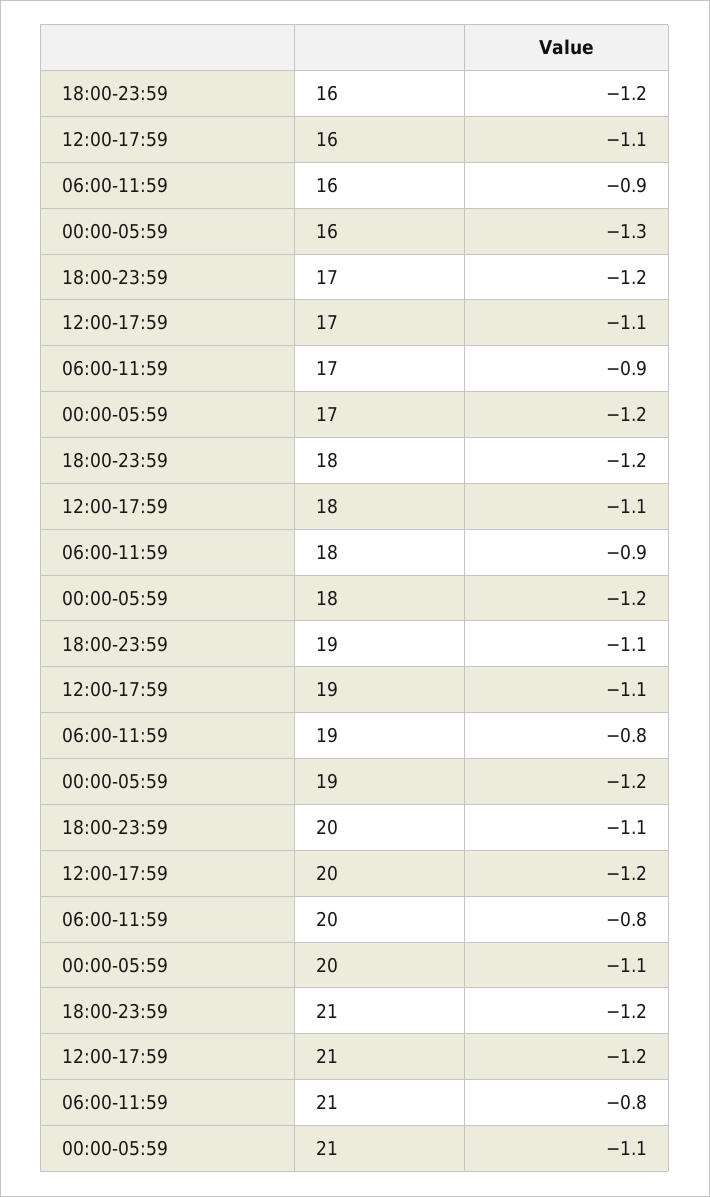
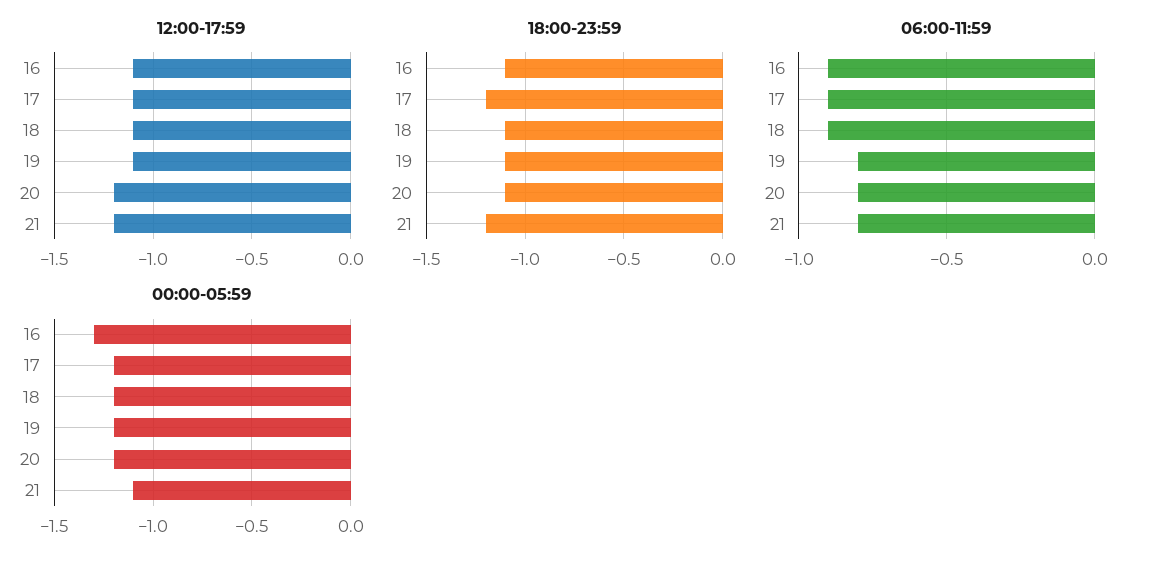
  {
    "18:00-23:59": {
-     "16": -1.2,
+     "16": -1.1,
      "17": -1.2,
-     "18": -1.2,
+     "18": -1.1,
      "19": -1.1,
      "20": -1.1,
      "21": -1.2
    },
    "12:00-17:59": {
      "16": -1.1,
      "17": -1.1,
      "18": -1.1,
      "19": -1.1,
      "20": -1.2,
      "21": -1.2
    },
    "06:00-11:59": {
      "16": -0.9,
      "17": -0.9,
      "18": -0.9,
      "19": -0.8,
      "20": -0.8,
      "21": -0.8
    },
    "00:00-05:59": {
      "16": -1.3,
      "17": -1.2,
      "18": -1.2,
      "19": -1.2,
-     "20": -1.1,
+     "20": -1.2,
      "21": -1.1
    }
  }

